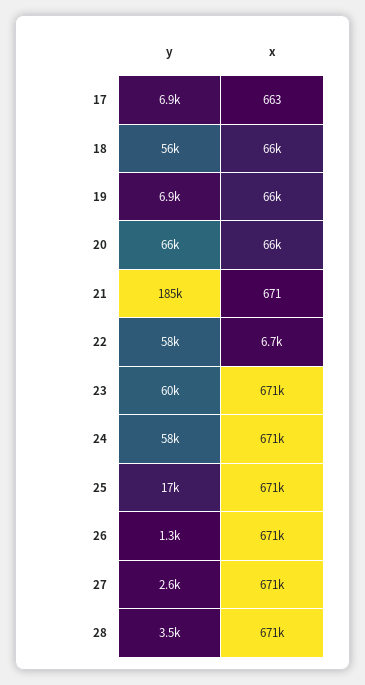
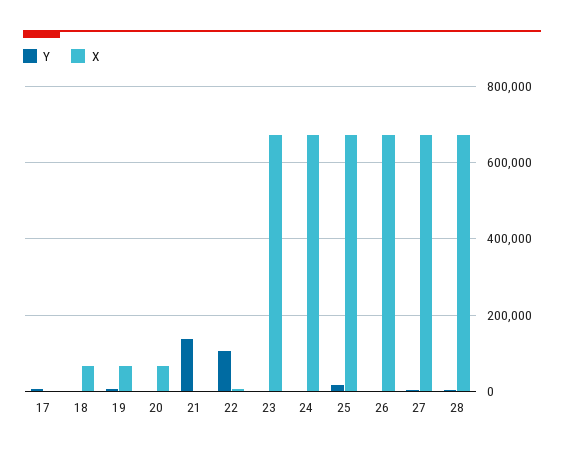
  {
    "y": {
      "17": 6900,
-     "18": 56000,
+     "18": 0,
      "19": 6900,
-     "20": 66000,
+     "20": 0,
-     "21": 185000,
+     "21": 140000,
-     "22": 58000,
+     "22": 100000,
-     "23": 60000,
+     "23": 0,
-     "24": 58000,
+     "24": 0,
      "25": 17000,
      "26": 1300,
      "27": 2600,
      "28": 3500
    },
    "x": {
      "17": 663,
      "18": 66000,
      "19": 66000,
      "20": 66000,
      "21": 671,
      "22": 6700,
      "23": 671000,
      "24": 671000,
      "25": 671000,
      "26": 671000,
      "27": 671000,
      "28": 671000
    }
  }

